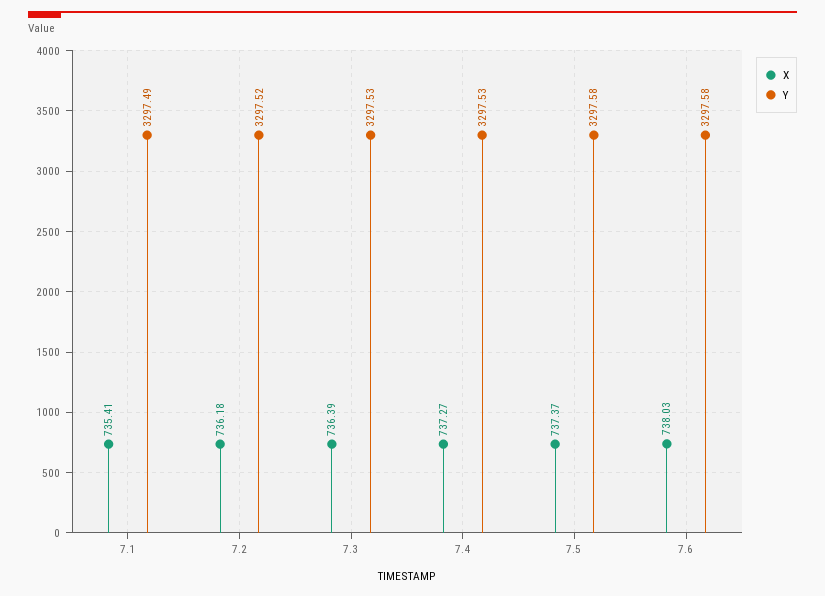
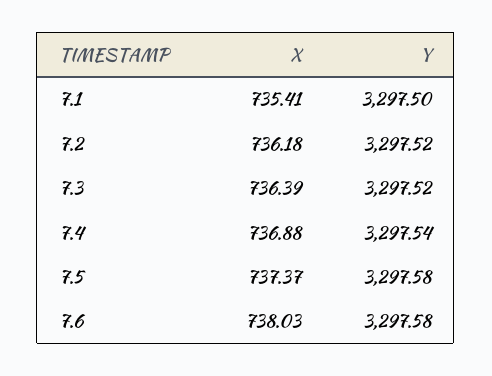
  {
    "X": {
      "7.1": 735.41,
      "7.2": 736.18,
      "7.3": 736.39,
-     "7.4": 737.27,
+     "7.4": 736.88,
      "7.5": 737.37,
      "7.6": 738.03
    },
    "Y": {
-     "7.1": 3297.49,
+     "7.1": 3297.5,
      "7.2": 3297.52,
-     "7.3": 3297.53,
+     "7.3": 3297.52,
-     "7.4": 3297.53,
+     "7.4": 3297.54,
      "7.5": 3297.58,
      "7.6": 3297.58
    }
  }

